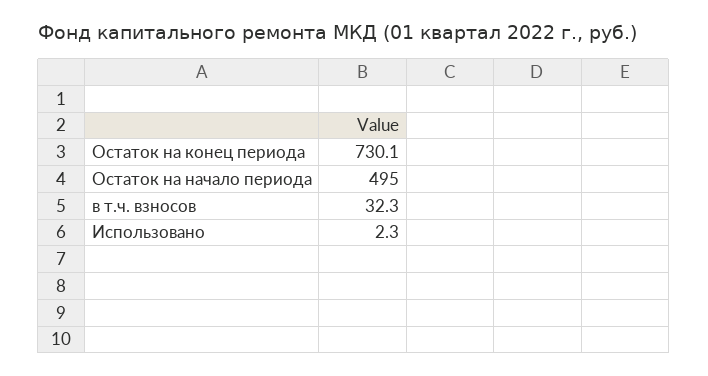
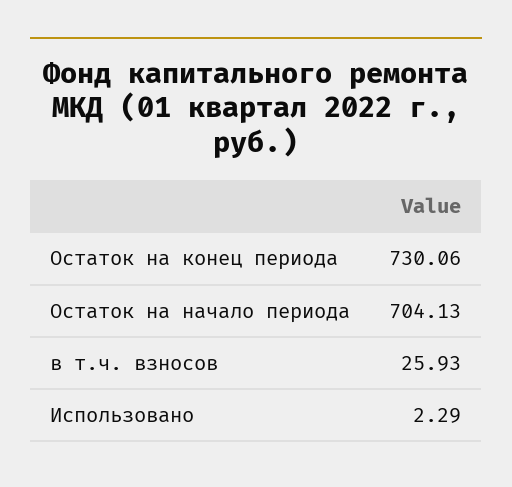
  {
    "Остаток на конец периода": 730.06,
-   "Остаток на начало периода": 495,
+   "Остаток на начало периода": 704.13,
-   "в т.ч. взносов": 32.3,
+   "в т.ч. взносов": 25.93,
    "Использовано": 2.29
  }

